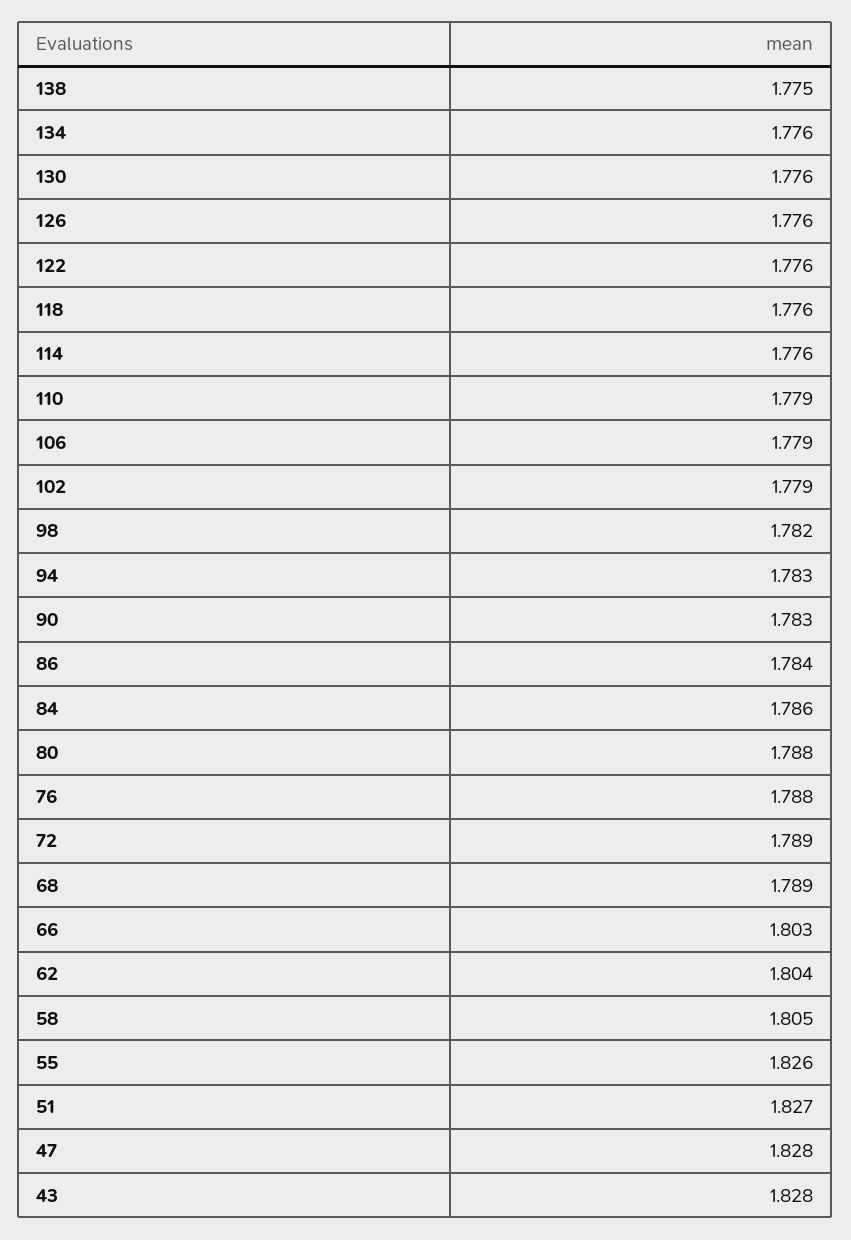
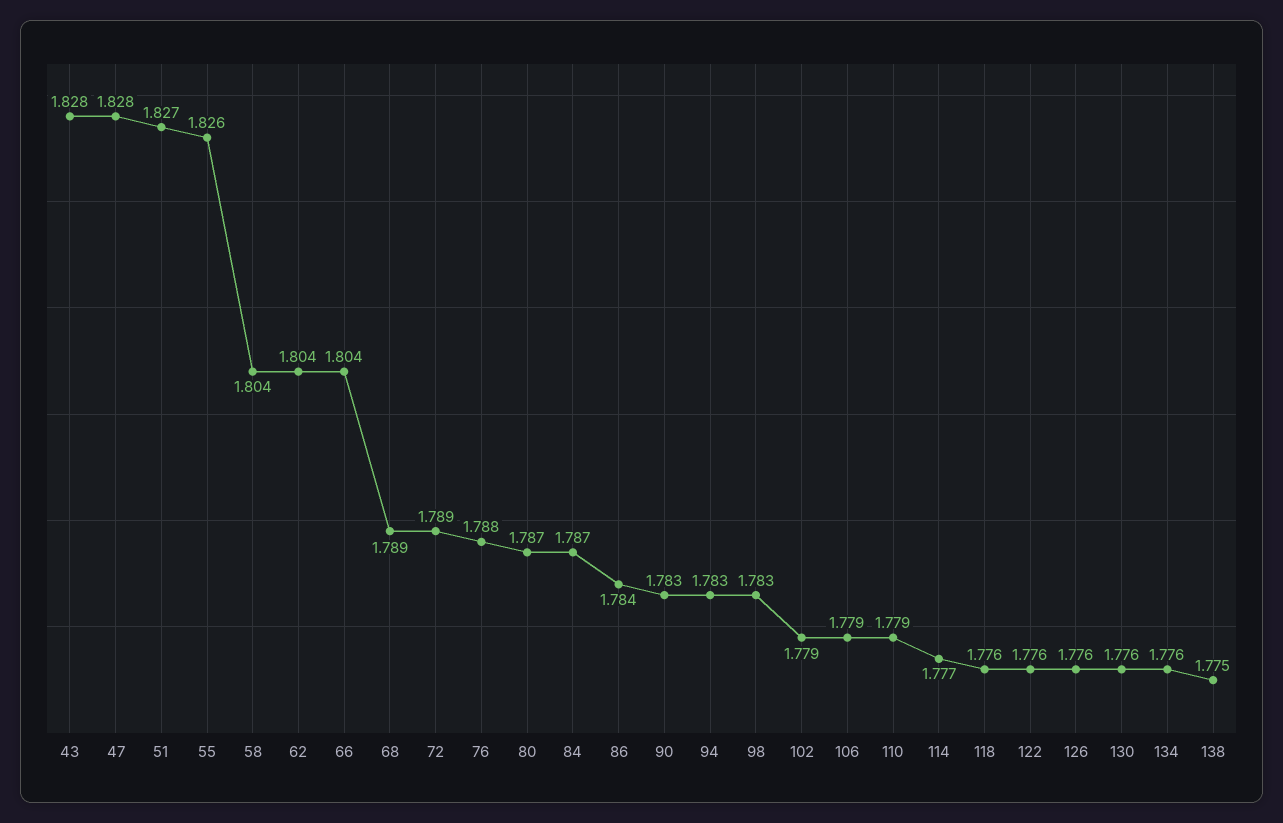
  {
    "138": 1.775,
    "134": 1.776,
    "130": 1.776,
    "126": 1.776,
    "122": 1.776,
    "118": 1.776,
-   "114": 1.776,
+   "114": 1.777,
    "110": 1.779,
    "106": 1.779,
    "102": 1.779,
-   "98": 1.782,
+   "98": 1.783,
    "94": 1.783,
    "90": 1.783,
    "86": 1.784,
-   "84": 1.786,
+   "84": 1.787,
-   "80": 1.788,
+   "80": 1.787,
    "76": 1.788,
    "72": 1.789,
    "68": 1.789,
-   "66": 1.803,
+   "66": 1.804,
    "62": 1.804,
-   "58": 1.805,
+   "58": 1.804,
    "55": 1.826,
    "51": 1.827,
    "47": 1.828,
    "43": 1.828
  }

